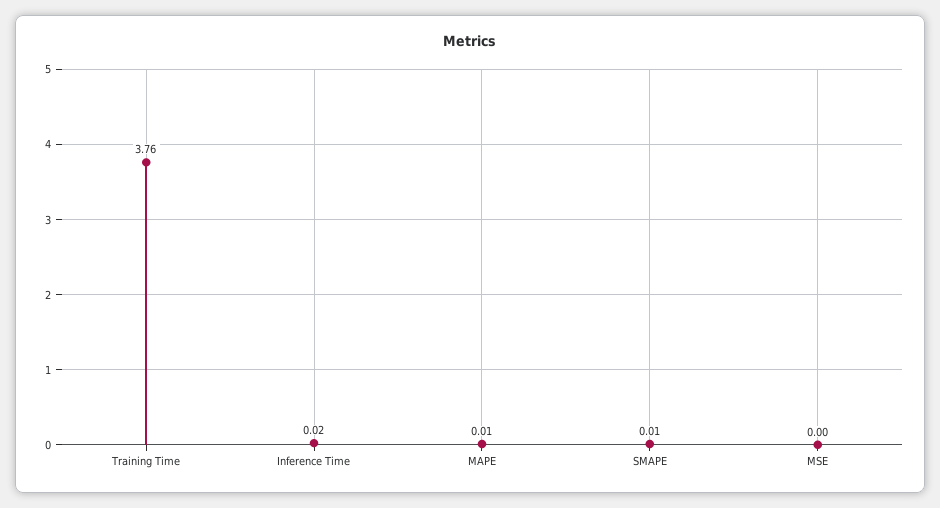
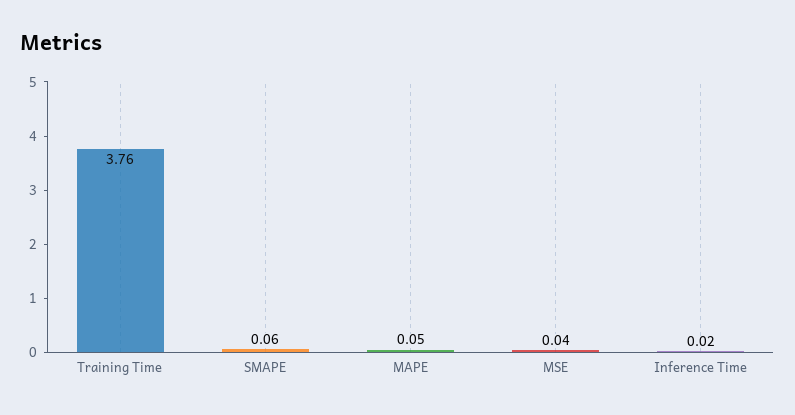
  {
    "Training Time": 3.76,
    "Inference Time": 0.02,
-   "MAPE": 0.01,
+   "MAPE": 0.05,
-   "SMAPE": 0.01,
+   "SMAPE": 0.06,
-   "MSE": 0
+   "MSE": 0.04
  }

